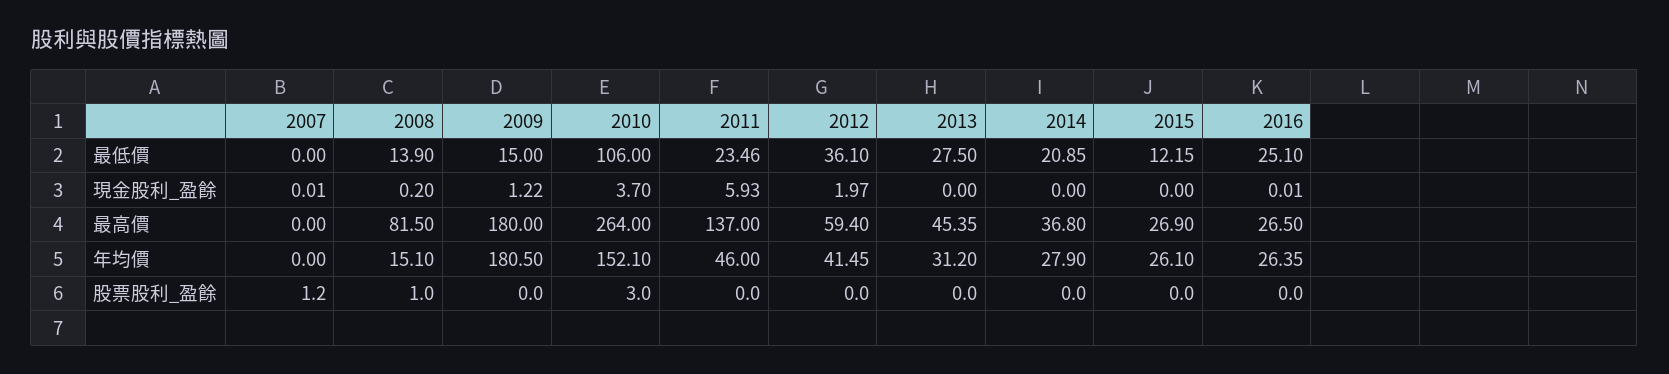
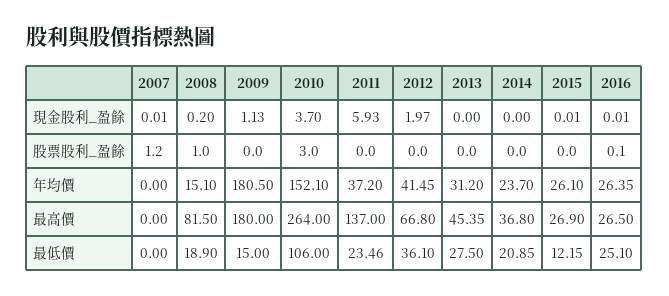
  {
    "2007": {
      "最低價": 0,
      "現金股利_盈餘": 0.01,
      "最高價": 0,
      "年均價": 0,
      "股票股利_盈餘": 1.2
    },
    "2008": {
-     "最低價": 13.9,
+     "最低價": 18.9,
      "現金股利_盈餘": 0.2,
      "最高價": 81.5,
      "年均價": 15.1,
      "股票股利_盈餘": 1
    },
    "2009": {
      "最低價": 15,
-     "現金股利_盈餘": 1.22,
+     "現金股利_盈餘": 1.13,
      "最高價": 180,
      "年均價": 180.5,
      "股票股利_盈餘": 0
    },
    "2010": {
      "最低價": 106,
      "現金股利_盈餘": 3.7,
      "最高價": 264,
      "年均價": 152.1,
      "股票股利_盈餘": 3
    },
    "2011": {
      "最低價": 23.46,
      "現金股利_盈餘": 5.93,
      "最高價": 137,
-     "年均價": 46,
+     "年均價": 37.2,
      "股票股利_盈餘": 0
    },
    "2012": {
      "最低價": 36.1,
      "現金股利_盈餘": 1.97,
-     "最高價": 59.4,
+     "最高價": 66.8,
      "年均價": 41.45,
      "股票股利_盈餘": 0
    },
    "2013": {
      "最低價": 27.5,
      "現金股利_盈餘": 0,
      "最高價": 45.35,
      "年均價": 31.2,
      "股票股利_盈餘": 0
    },
    "2014": {
      "最低價": 20.85,
      "現金股利_盈餘": 0,
      "最高價": 36.8,
-     "年均價": 27.9,
+     "年均價": 23.7,
      "股票股利_盈餘": 0
    },
    "2015": {
      "最低價": 12.15,
-     "現金股利_盈餘": 0,
+     "現金股利_盈餘": 0.01,
      "最高價": 26.9,
      "年均價": 26.1,
      "股票股利_盈餘": 0
    },
    "2016": {
      "最低價": 25.1,
      "現金股利_盈餘": 0.01,
      "最高價": 26.5,
      "年均價": 26.35,
-     "股票股利_盈餘": 0
+     "股票股利_盈餘": 0.1
    }
  }

